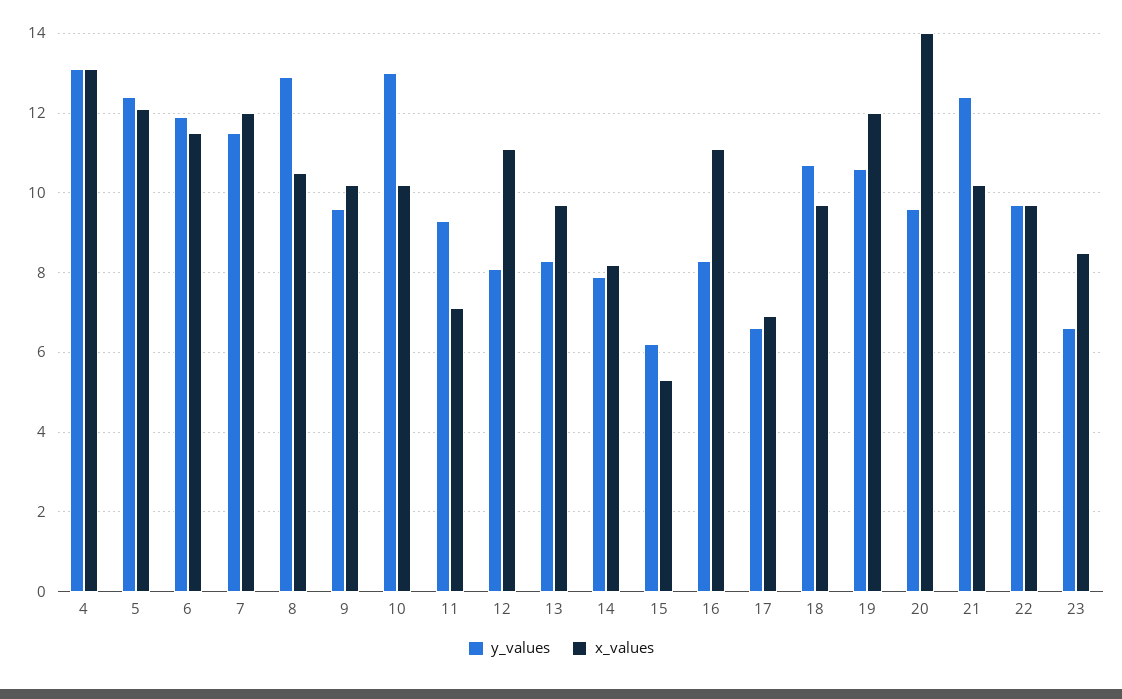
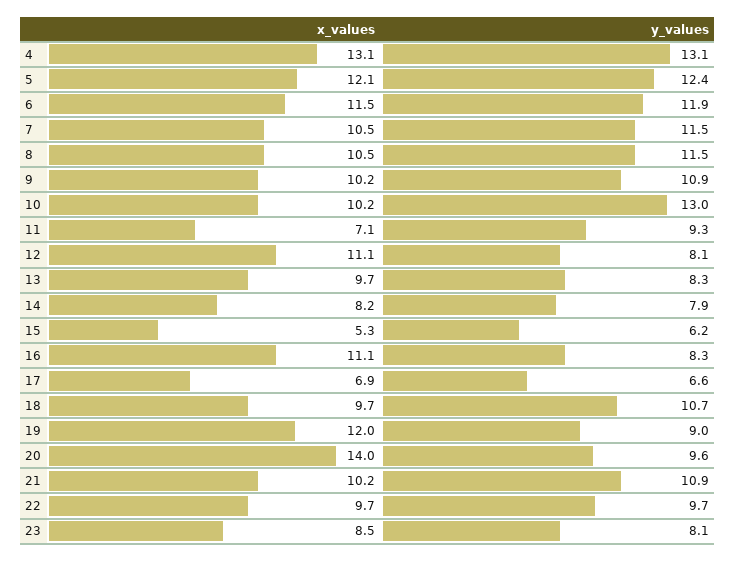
  {
    "y_values": {
      "4": 13.1,
      "5": 12.4,
      "6": 11.9,
      "7": 11.5,
-     "8": 13,
+     "8": 11.5,
-     "9": 9.5,
+     "9": 10.9,
      "10": 13,
      "11": 9.3,
      "12": 8.1,
      "13": 8.3,
      "14": 7.9,
      "15": 6.2,
      "16": 8.3,
      "17": 6.6,
      "18": 10.7,
-     "19": 10.5,
+     "19": 9,
      "20": 9.6,
-     "21": 12.5,
+     "21": 10.9,
      "22": 9.7,
-     "23": 6.5
+     "23": 8.1
    },
    "x_values": {
      "4": 13.1,
      "5": 12.1,
      "6": 11.5,
-     "7": 12,
+     "7": 10.5,
      "8": 10.5,
      "9": 10.2,
      "10": 10.2,
      "11": 7.1,
      "12": 11.1,
      "13": 9.7,
      "14": 8.2,
      "15": 5.3,
      "16": 11.1,
      "17": 6.9,
      "18": 9.7,
      "19": 12,
      "20": 14,
      "21": 10.2,
      "22": 9.7,
      "23": 8.5
    }
  }

